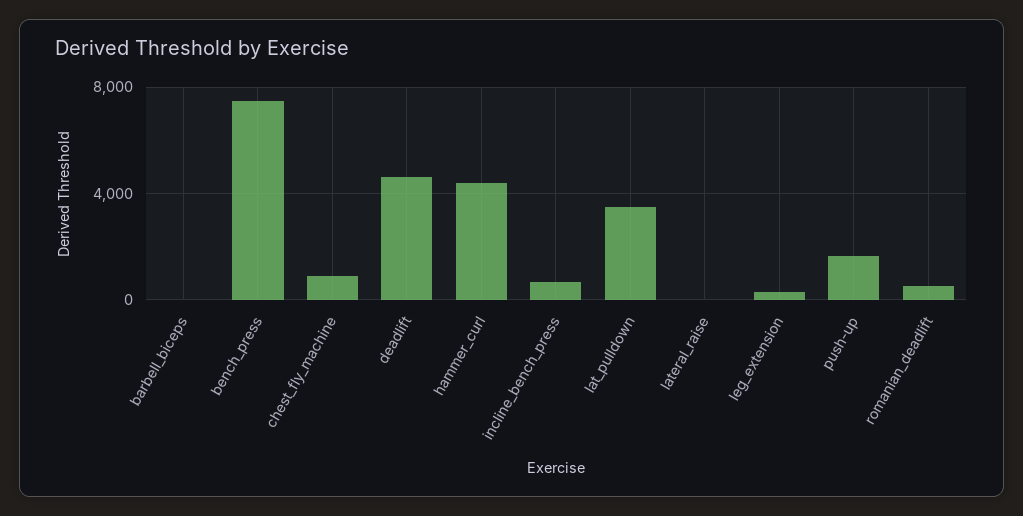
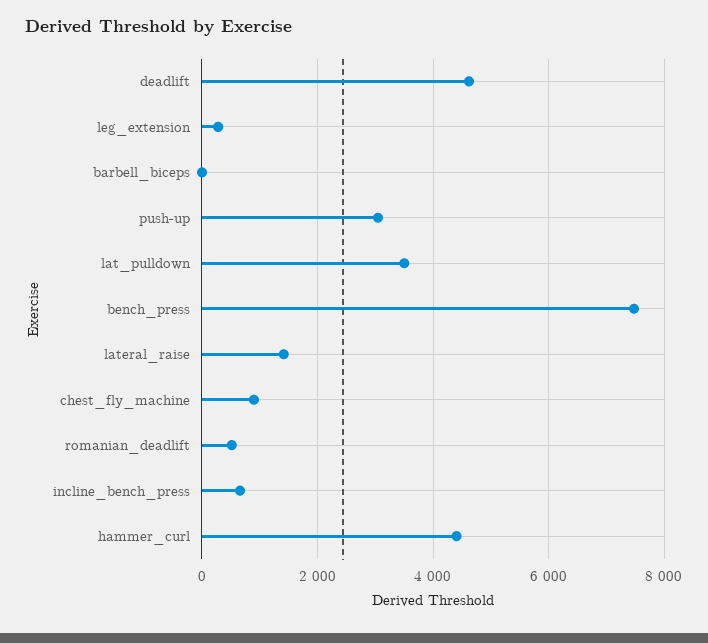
  {
    "barbell_biceps": 0,
    "bench_press": 7400,
    "chest_fly_machine": 800,
    "deadlift": 4600,
    "hammer_curl": 4400,
    "incline_bench_press": 600,
    "lat_pulldown": 3600,
-   "lateral_raise": 0,
+   "lateral_raise": 1400,
    "leg_extension": 200,
-   "push-up": 1500,
+   "push-up": 3000,
    "romanian_deadlift": 600
  }

